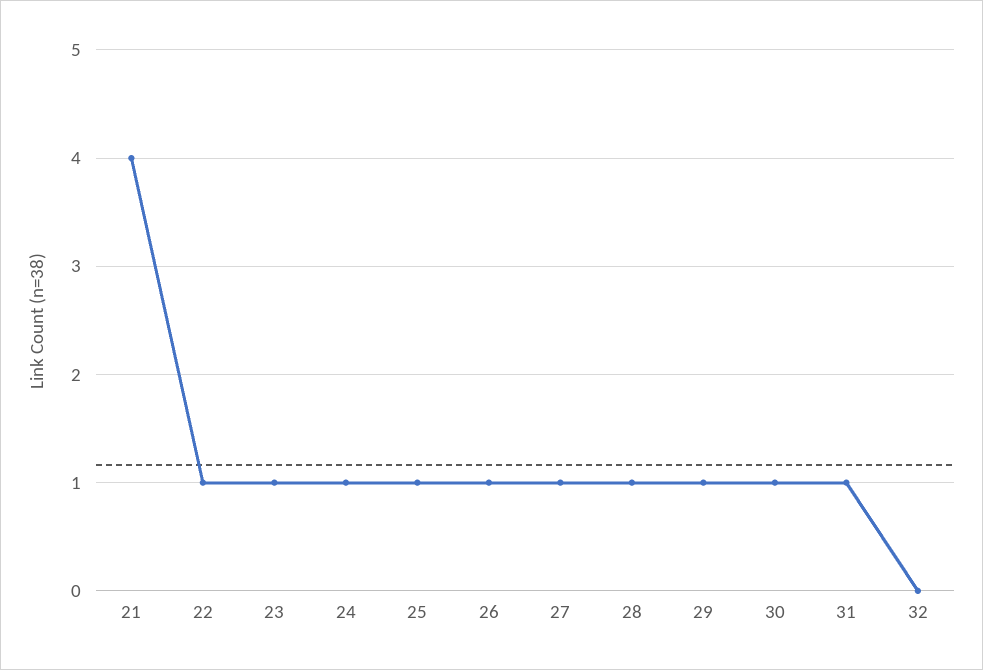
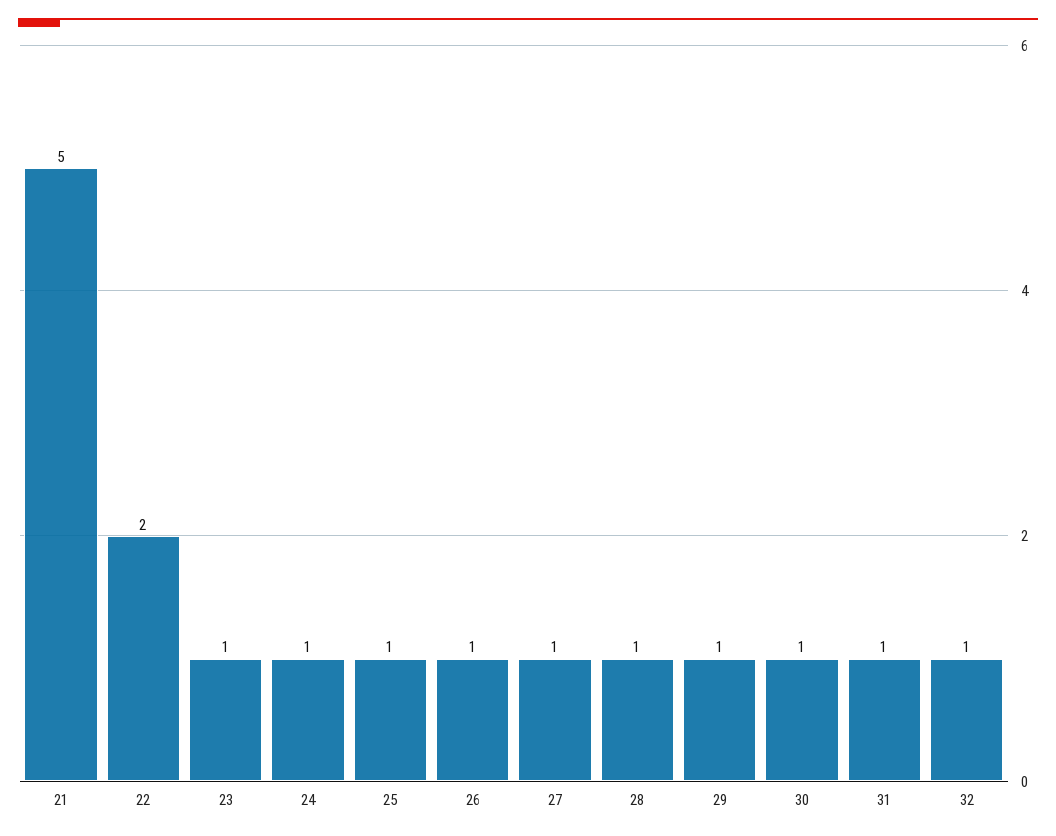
  {
-   "21": 4,
+   "21": 5,
-   "22": 1,
+   "22": 2,
    "23": 1,
    "24": 1,
    "25": 1,
    "26": 1,
    "27": 1,
    "28": 1,
    "29": 1,
    "30": 1,
    "31": 1,
-   "32": 0
+   "32": 1
  }

